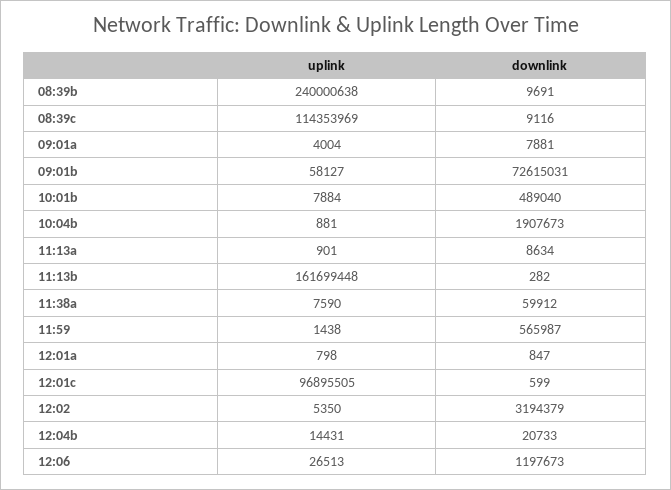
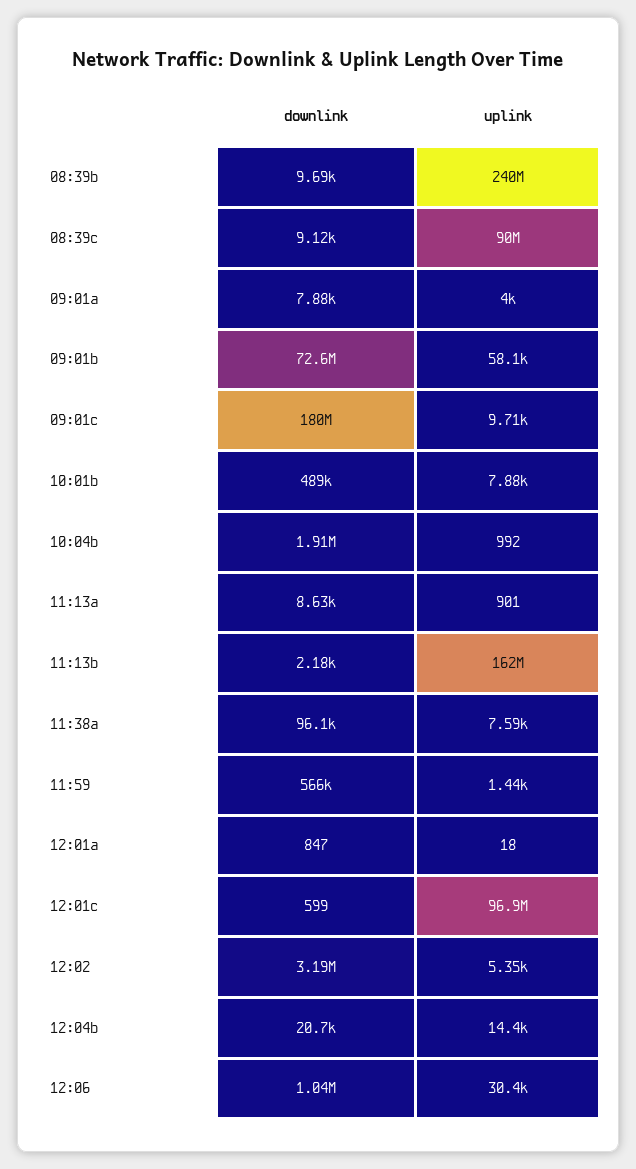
  {
    "uplink": {
      "08:39b": 240000638,
-     "08:39c": 114353969,
+     "08:39c": 90000000,
      "09:01a": 4004,
      "09:01b": 58127,
      "10:01b": 7884,
-     "10:04b": 881,
+     "10:04b": 992,
      "11:13a": 901,
      "11:13b": 161699448,
      "11:38a": 7590,
      "11:59": 1438,
-     "12:01a": 798,
+     "12:01a": 18,
      "12:01c": 96895505,
      "12:02": 5350,
      "12:04b": 14431,
-     "12:06": 26513
+     "12:06": 30400,
+     "09:01c": 9710
    },
    "downlink": {
      "08:39b": 9691,
      "08:39c": 9116,
      "09:01a": 7881,
      "09:01b": 72615031,
      "10:01b": 489040,
      "10:04b": 1907673,
      "11:13a": 8634,
-     "11:13b": 282,
+     "11:13b": 2180,
-     "11:38a": 59912,
+     "11:38a": 96100,
      "11:59": 565987,
      "12:01a": 847,
      "12:01c": 599,
      "12:02": 3194379,
      "12:04b": 20733,
-     "12:06": 1197673
+     "12:06": 1040000,
+     "09:01c": 180000000
    }
  }

